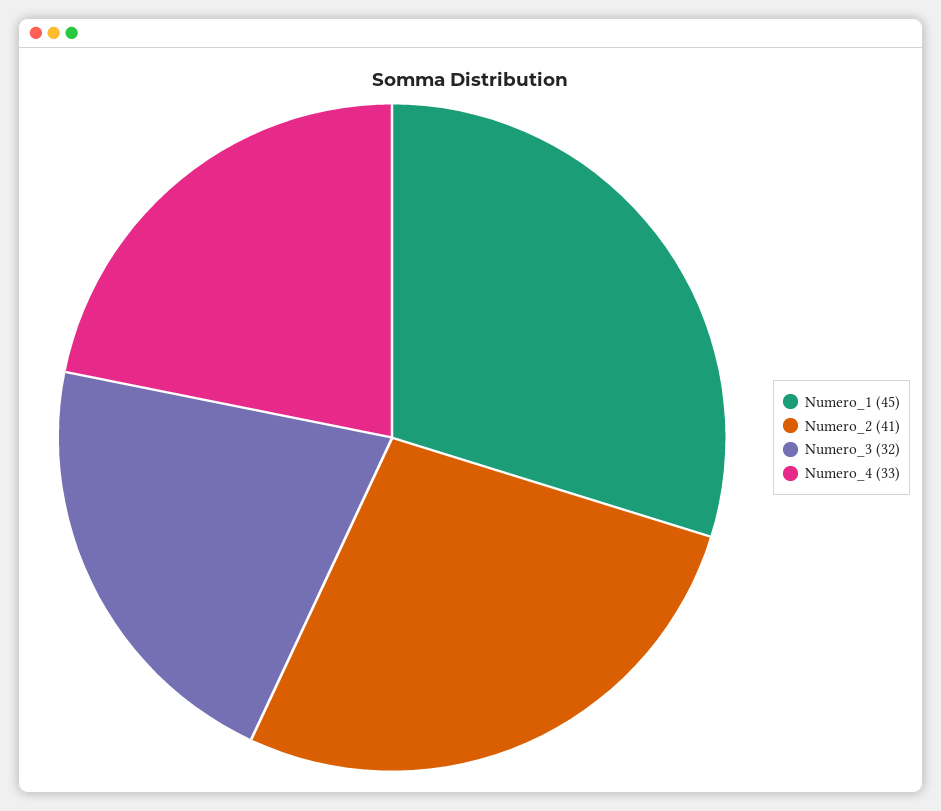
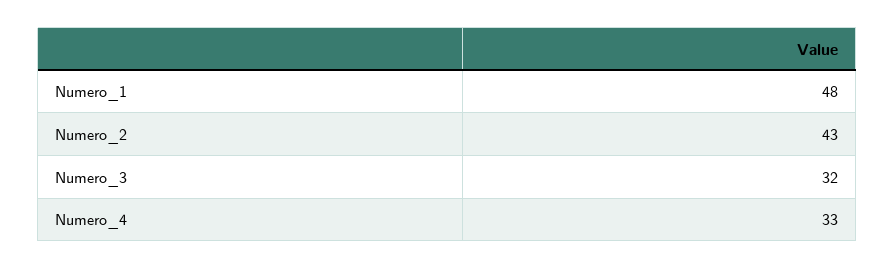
  {
-   "Numero_1": 45,
+   "Numero_1": 48,
-   "Numero_2": 41,
+   "Numero_2": 43,
    "Numero_3": 32,
    "Numero_4": 33
  }

